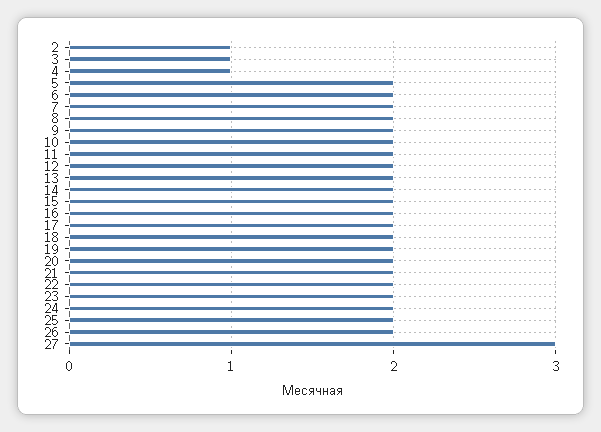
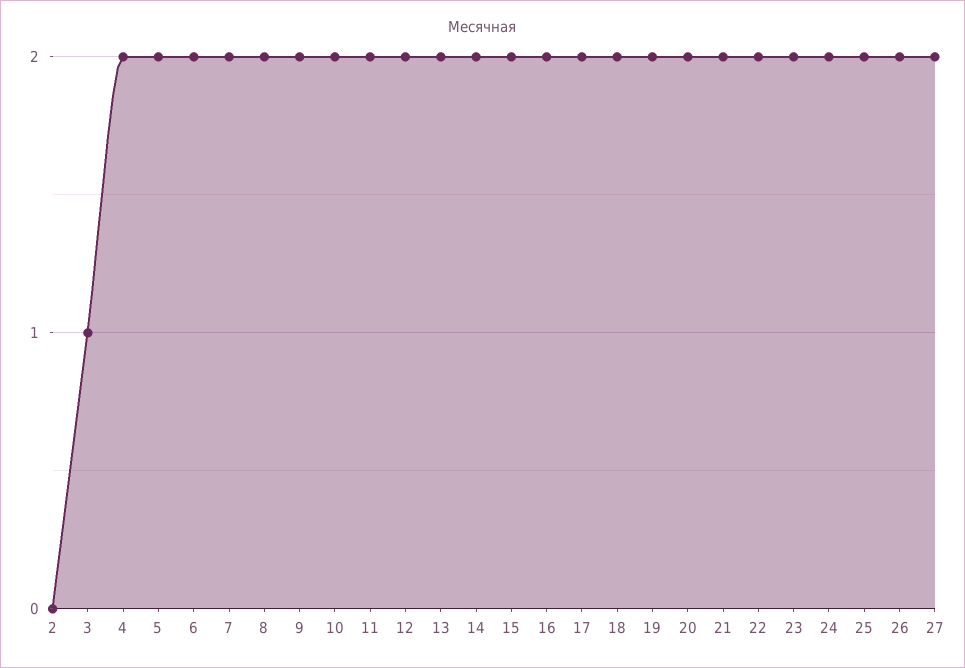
  {
-   "2": 1,
+   "2": 0,
    "3": 1,
-   "4": 1,
+   "4": 2,
    "5": 2,
    "6": 2,
    "7": 2,
    "8": 2,
    "9": 2,
    "10": 2,
    "11": 2,
    "12": 2,
    "13": 2,
    "14": 2,
    "15": 2,
    "16": 2,
    "17": 2,
    "18": 2,
    "19": 2,
    "20": 2,
    "21": 2,
    "22": 2,
    "23": 2,
    "24": 2,
    "25": 2,
    "26": 2,
-   "27": 3
+   "27": 2
  }

